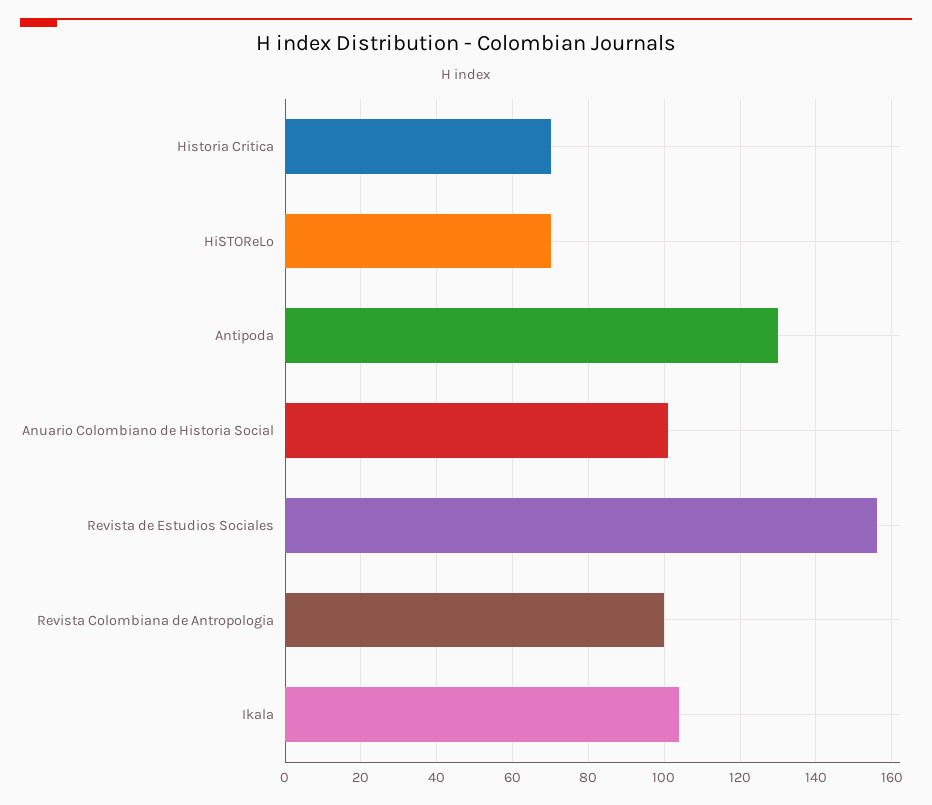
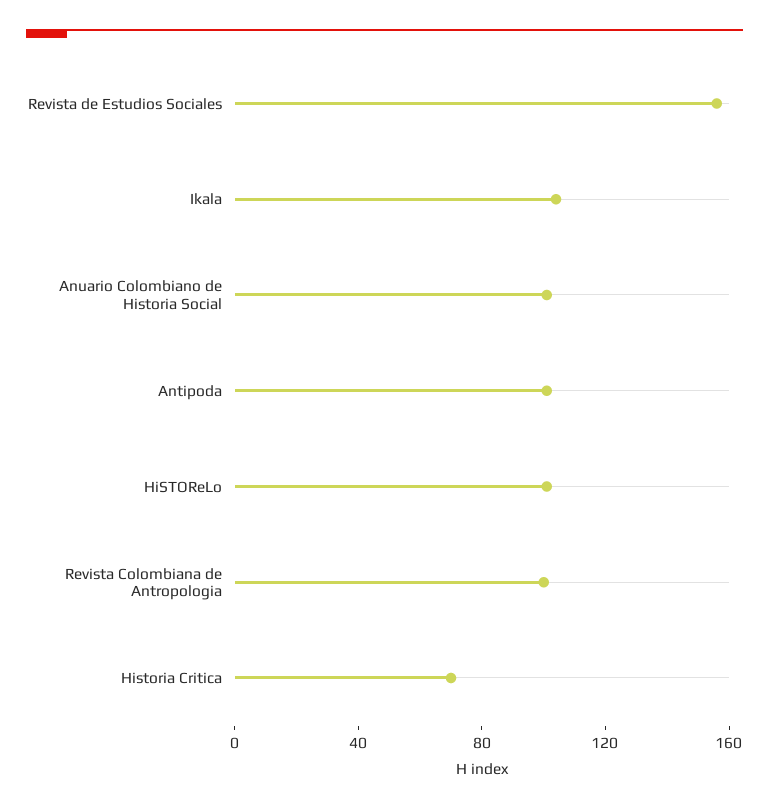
  {
    "Historia Critica": 70,
-   "HiSTOReLo": 70,
+   "HiSTOReLo": 100,
-   "Antipoda": 130,
+   "Antipoda": 100,
    "Anuario Colombiano de Historia Social": 100,
    "Revista de Estudios Sociales": 155,
    "Revista Colombiana de Antropologia": 100,
    "Ikala": 105
  }

